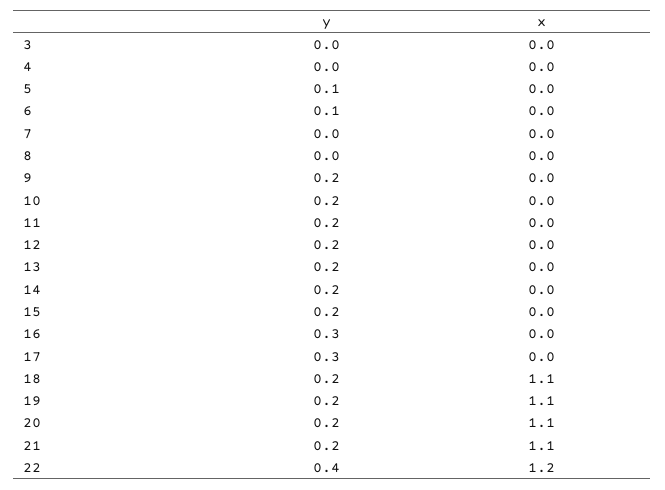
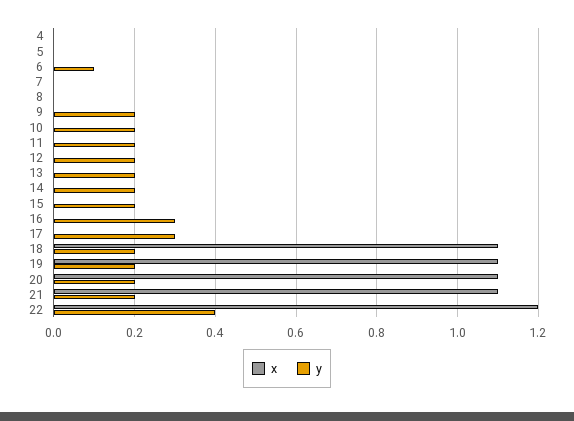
  {
    "y": {
-     "3": 0,
      "4": 0,
-     "5": 0.1,
+     "5": 0,
      "6": 0.1,
      "7": 0,
      "8": 0,
      "9": 0.2,
      "10": 0.2,
      "11": 0.2,
      "12": 0.2,
      "13": 0.2,
      "14": 0.2,
      "15": 0.2,
      "16": 0.3,
      "17": 0.3,
      "18": 0.2,
      "19": 0.2,
      "20": 0.2,
      "21": 0.2,
      "22": 0.4
    },
    "x": {
-     "3": 0,
      "4": 0,
      "5": 0,
      "6": 0,
      "7": 0,
      "8": 0,
      "9": 0,
      "10": 0,
      "11": 0,
      "12": 0,
      "13": 0,
      "14": 0,
      "15": 0,
      "16": 0,
      "17": 0,
      "18": 1.1,
      "19": 1.1,
      "20": 1.1,
      "21": 1.1,
      "22": 1.2
    }
  }

